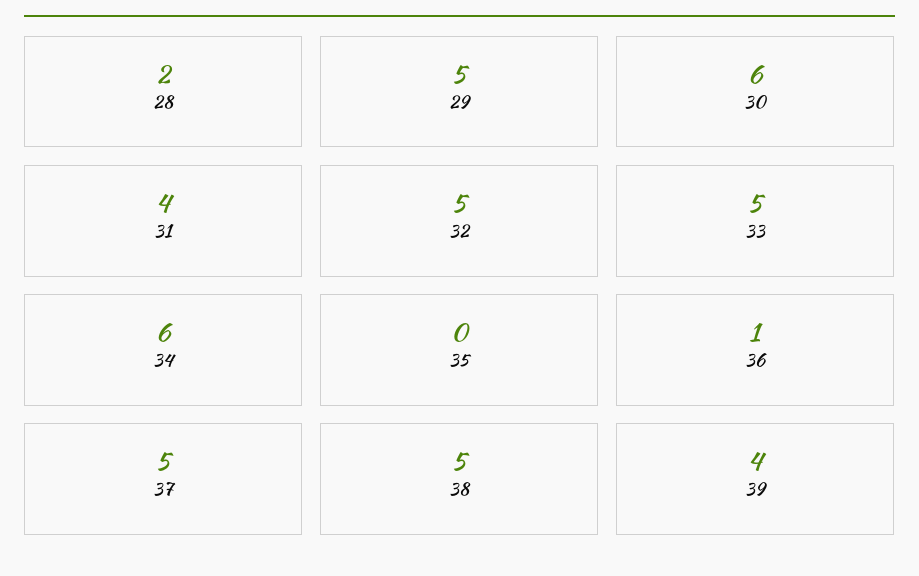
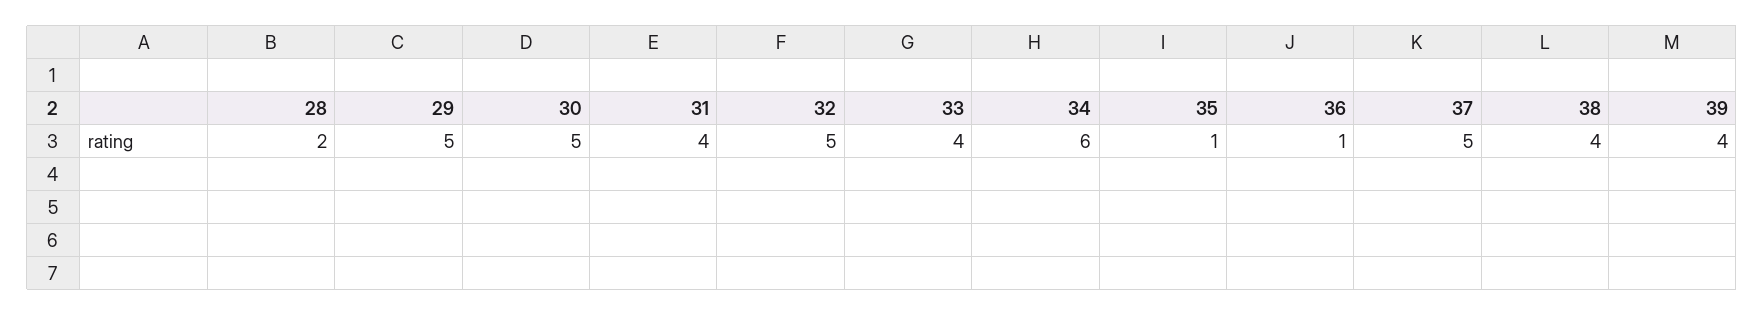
  {
    "28": 2,
    "29": 5,
-   "30": 6,
+   "30": 5,
    "31": 4,
    "32": 5,
-   "33": 5,
+   "33": 4,
    "34": 6,
-   "35": 0,
+   "35": 1,
    "36": 1,
    "37": 5,
-   "38": 5,
+   "38": 4,
    "39": 4
  }

